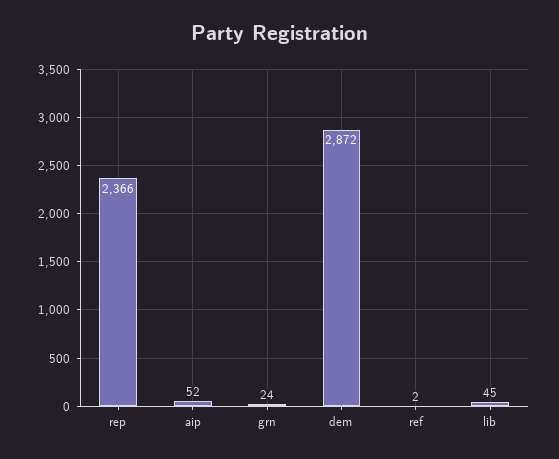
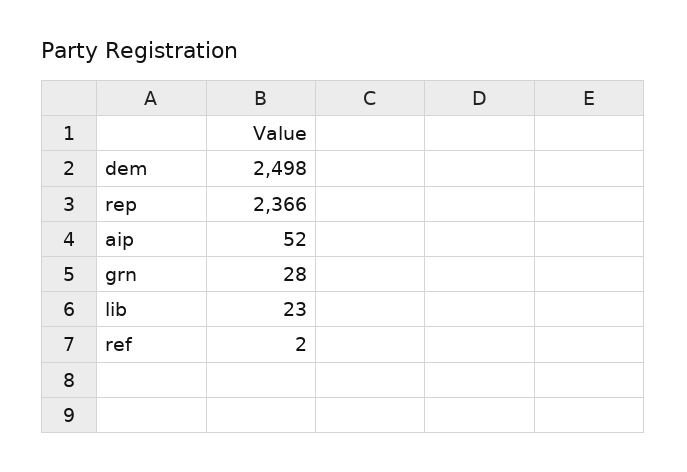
  {
    "rep": 2366,
    "aip": 52,
-   "grn": 24,
+   "grn": 28,
-   "dem": 2872,
+   "dem": 2498,
    "ref": 2,
-   "lib": 45
+   "lib": 23
  }

